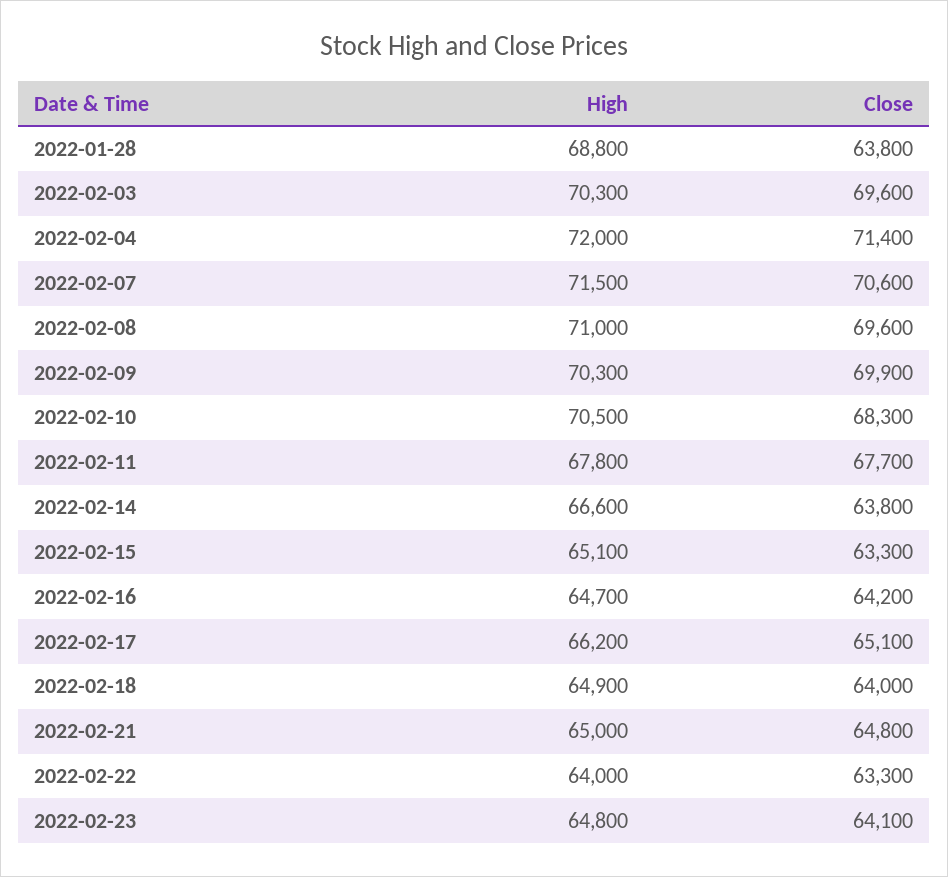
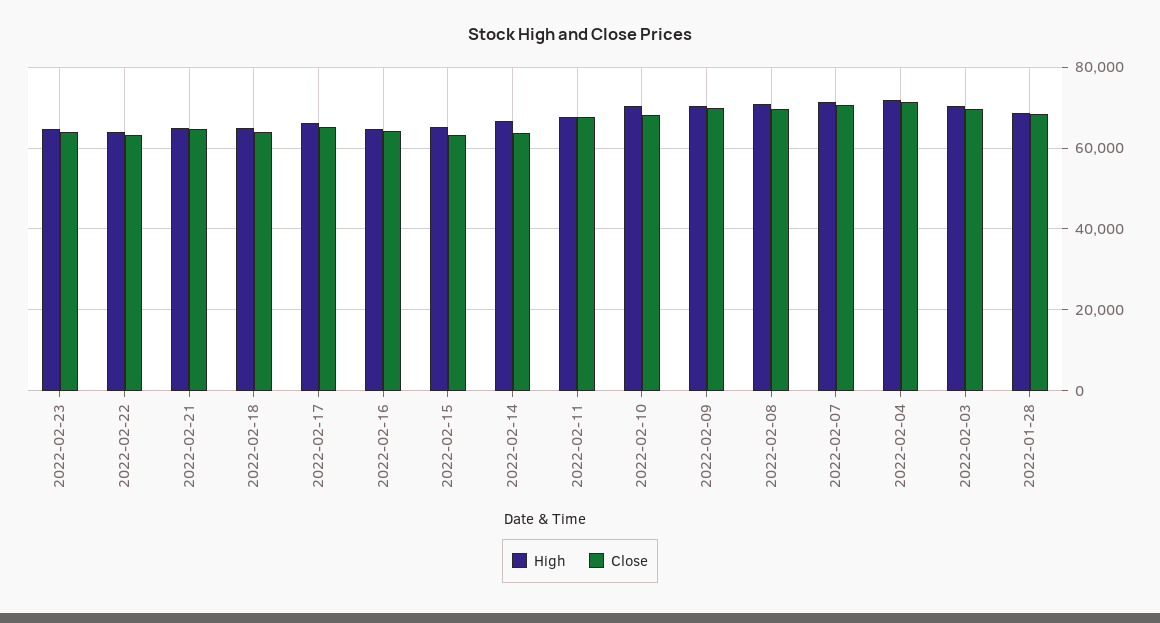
  {
    "High": {
      "2022-01-28": 68800,
      "2022-02-03": 70300,
      "2022-02-04": 72000,
      "2022-02-07": 71500,
      "2022-02-08": 71000,
      "2022-02-09": 70300,
      "2022-02-10": 70500,
      "2022-02-11": 67800,
      "2022-02-14": 66600,
      "2022-02-15": 65100,
      "2022-02-16": 64700,
      "2022-02-17": 66200,
      "2022-02-18": 64900,
      "2022-02-21": 65000,
      "2022-02-22": 64000,
      "2022-02-23": 64800
    },
    "Close": {
-     "2022-01-28": 63800,
+     "2022-01-28": 68000,
      "2022-02-03": 69600,
      "2022-02-04": 71400,
      "2022-02-07": 70600,
      "2022-02-08": 69600,
      "2022-02-09": 69900,
      "2022-02-10": 68300,
      "2022-02-11": 67700,
      "2022-02-14": 63800,
      "2022-02-15": 63300,
      "2022-02-16": 64200,
      "2022-02-17": 65100,
      "2022-02-18": 64000,
      "2022-02-21": 64800,
      "2022-02-22": 63300,
      "2022-02-23": 64100
    }
  }

